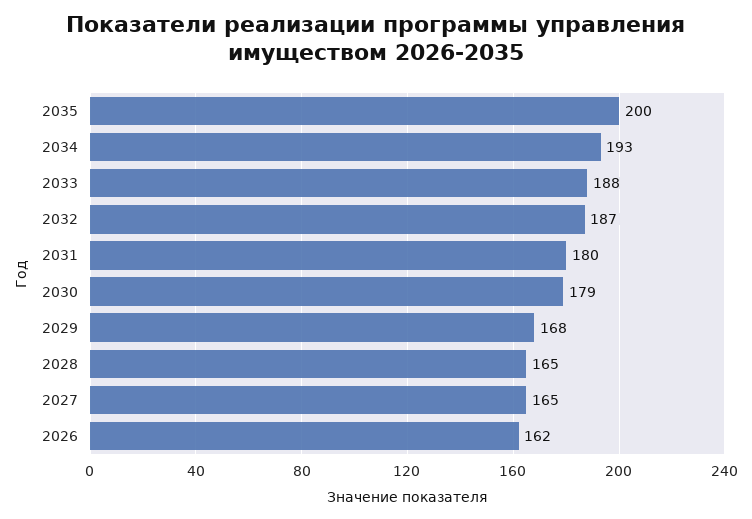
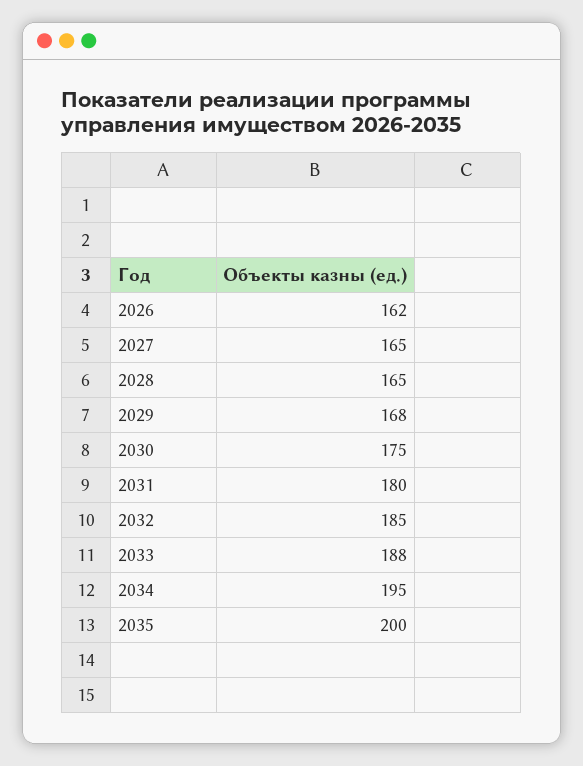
  {
    "2035": 200,
-   "2034": 193,
+   "2034": 195,
    "2033": 188,
-   "2032": 187,
+   "2032": 185,
    "2031": 180,
-   "2030": 179,
+   "2030": 175,
    "2029": 168,
    "2028": 165,
    "2027": 165,
    "2026": 162
  }

